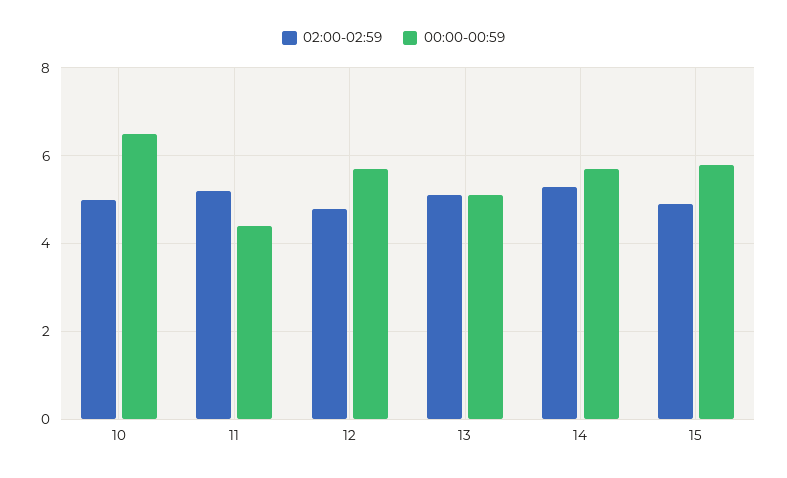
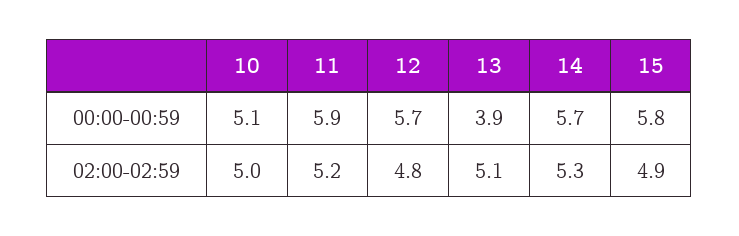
  {
    "02:00-02:59": {
      "10": 5,
      "11": 5.2,
      "12": 4.8,
      "13": 5.1,
      "14": 5.3,
      "15": 4.9
    },
    "00:00-00:59": {
-     "10": 6.5,
+     "10": 5.1,
-     "11": 4.5,
+     "11": 5.9,
      "12": 5.7,
-     "13": 5,
+     "13": 3.9,
      "14": 5.7,
      "15": 5.8
    }
  }

